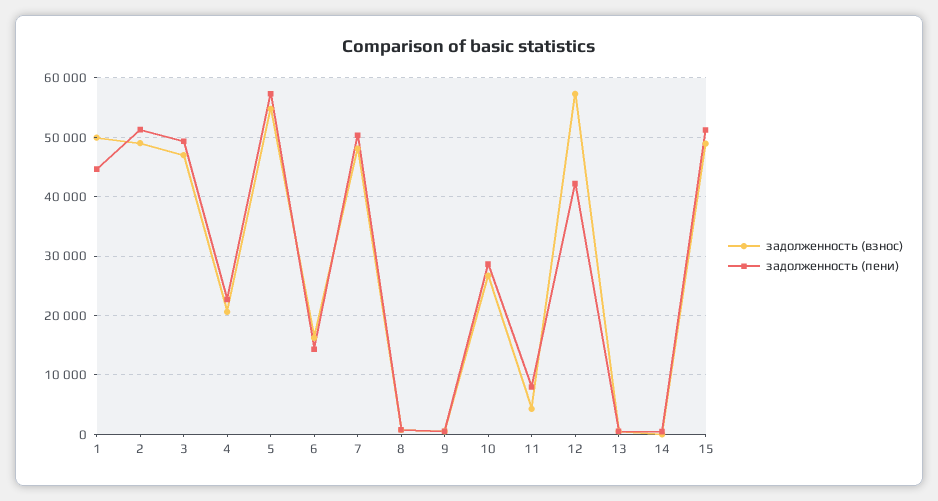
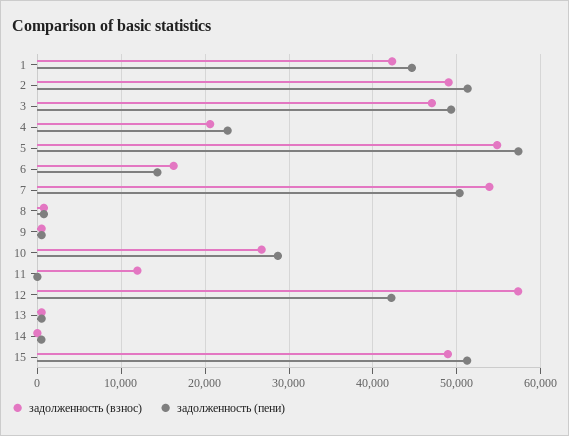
  {
    "задолженность (взнос)": {
-     "1": 50000,
+     "1": 42000,
      "2": 49000,
      "3": 47000,
      "4": 21000,
      "5": 55000,
      "6": 16000,
-     "7": 48000,
+     "7": 54000,
      "8": 1000,
      "9": 1000,
      "10": 27000,
-     "11": 4000,
+     "11": 12000,
      "12": 57000,
      "13": 1000,
      "14": 0,
      "15": 49000
    },
    "задолженность (пени)": {
      "1": 45000,
      "2": 51000,
      "3": 49000,
      "4": 23000,
      "5": 57000,
      "6": 14000,
      "7": 50000,
      "8": 1000,
      "9": 1000,
      "10": 29000,
-     "11": 8000,
+     "11": 0,
      "12": 42000,
      "13": 1000,
      "14": 0,
      "15": 51000
    }
  }

